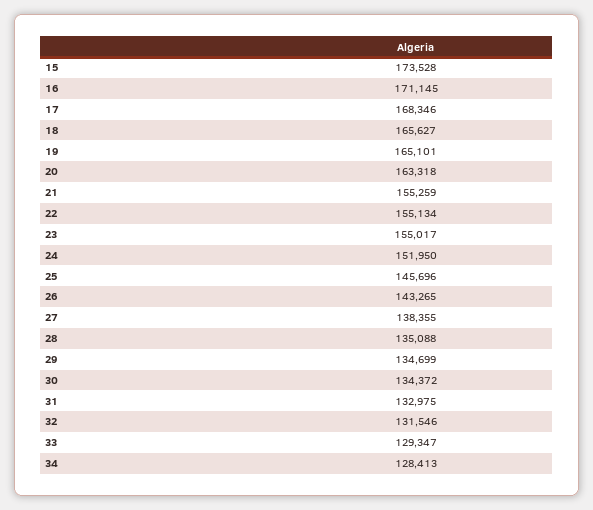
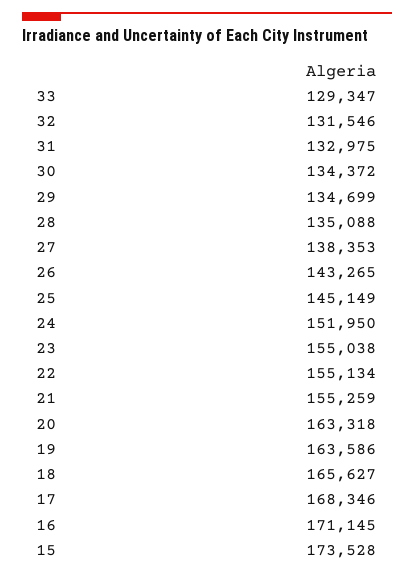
  {
    "15": 173528,
    "16": 171145,
    "17": 168346,
    "18": 165627,
-   "19": 165101,
+   "19": 163586,
    "20": 163318,
    "21": 155259,
    "22": 155134,
-   "23": 155017,
+   "23": 155038,
    "24": 151950,
-   "25": 145696,
+   "25": 145149,
    "26": 143265,
-   "27": 138355,
+   "27": 138353,
    "28": 135088,
    "29": 134699,
    "30": 134372,
    "31": 132975,
    "32": 131546,
-   "33": 129347,
+   "33": 129347
-   "34": 128413
  }

